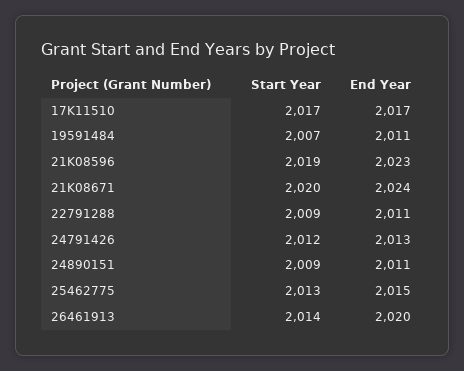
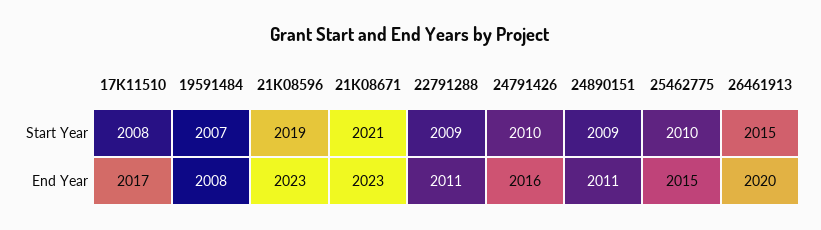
  {
    "Start Year": {
-     "17K11510": 2017,
+     "17K11510": 2008,
      "19591484": 2007,
      "21K08596": 2019,
-     "21K08671": 2020,
+     "21K08671": 2021,
      "22791288": 2009,
-     "24791426": 2012,
+     "24791426": 2010,
      "24890151": 2009,
-     "25462775": 2013,
+     "25462775": 2010,
-     "26461913": 2014
+     "26461913": 2015
    },
    "End Year": {
      "17K11510": 2017,
-     "19591484": 2011,
+     "19591484": 2008,
      "21K08596": 2023,
-     "21K08671": 2024,
+     "21K08671": 2023,
      "22791288": 2011,
-     "24791426": 2013,
+     "24791426": 2016,
      "24890151": 2011,
      "25462775": 2015,
      "26461913": 2020
    }
  }

